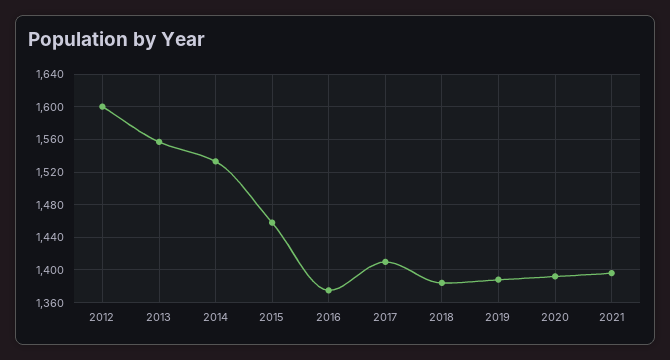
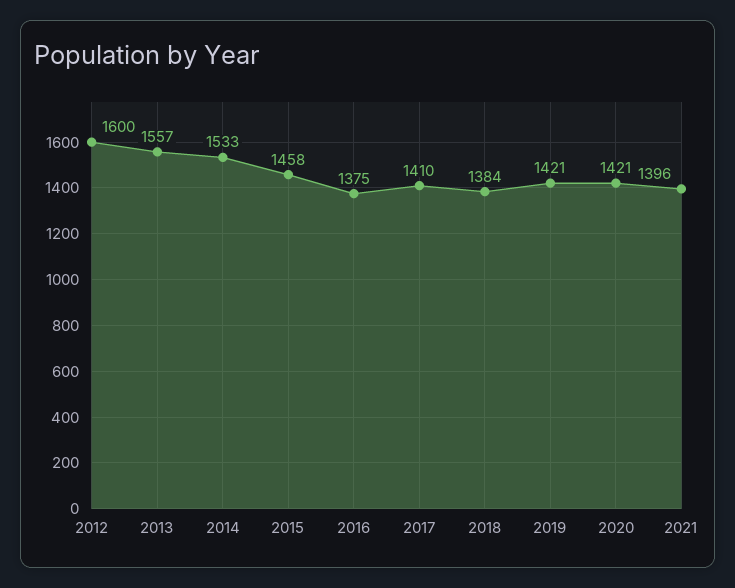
  {
    "2012": 1600,
    "2013": 1557,
    "2014": 1533,
    "2015": 1458,
    "2016": 1375,
    "2017": 1410,
    "2018": 1384,
-   "2019": 1390,
+   "2019": 1421,
-   "2020": 1390,
+   "2020": 1421,
    "2021": 1396
  }

